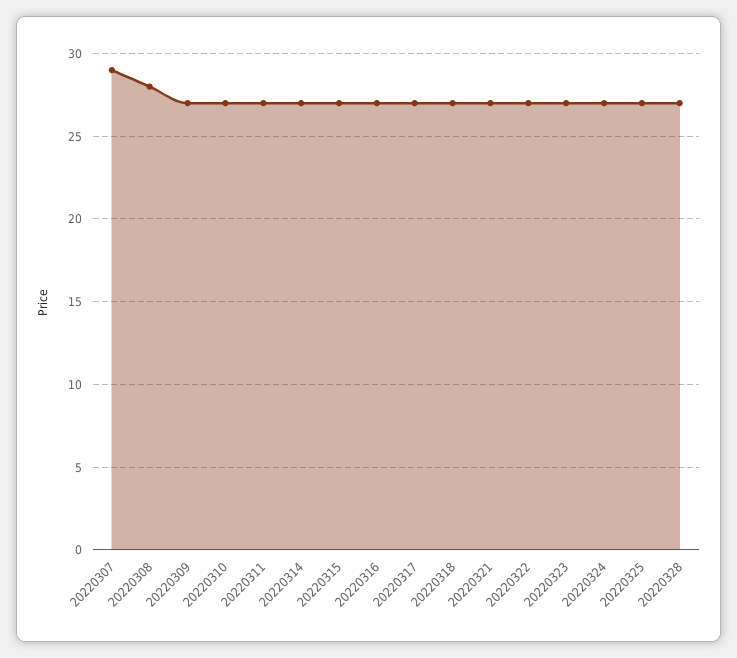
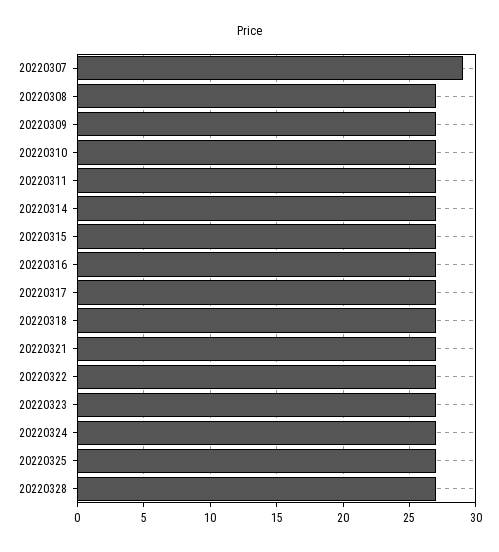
  {
    "20220307": 29,
-   "20220308": 28,
+   "20220308": 27,
    "20220309": 27,
    "20220310": 27,
    "20220311": 27,
    "20220314": 27,
    "20220315": 27,
    "20220316": 27,
    "20220317": 27,
    "20220318": 27,
    "20220321": 27,
    "20220322": 27,
    "20220323": 27,
    "20220324": 27,
    "20220325": 27,
    "20220328": 27
  }

